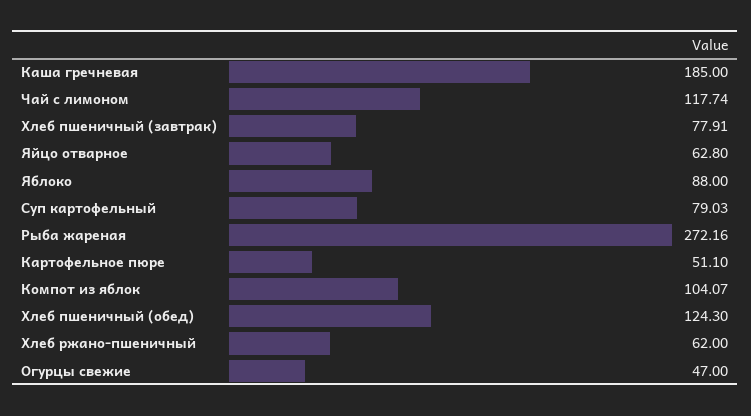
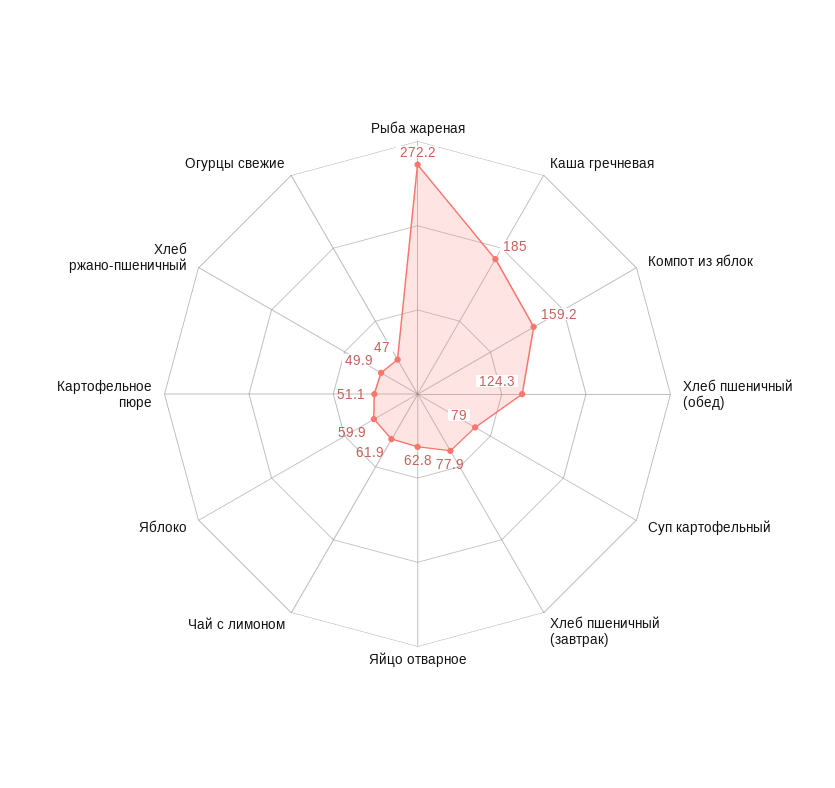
  {
    "Каша гречневая": 185,
-   "Чай с лимоном": 117.74,
+   "Чай с лимоном": 61.9,
    "Хлеб пшеничный (завтрак)": 77.91,
    "Яйцо отварное": 62.8,
-   "Яблоко": 88,
+   "Яблоко": 59.9,
    "Суп картофельный": 79.03,
    "Рыба жареная": 272.16,
    "Картофельное пюре": 51.1,
-   "Компот из яблок": 104.07,
+   "Компот из яблок": 159.2,
    "Хлеб пшеничный (обед)": 124.3,
-   "Хлеб ржано-пшеничный": 62,
+   "Хлеб ржано-пшеничный": 49.9,
    "Огурцы свежие": 47
  }

